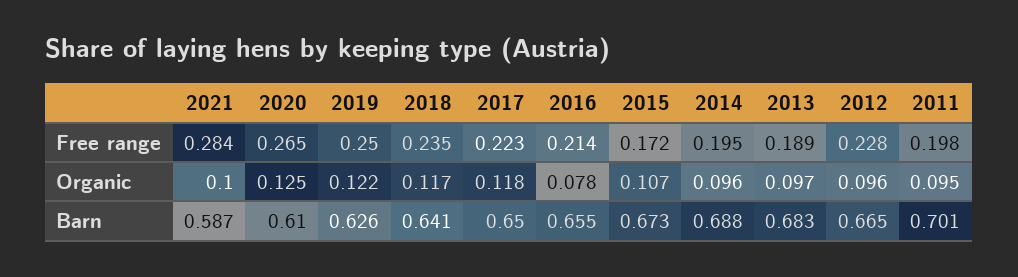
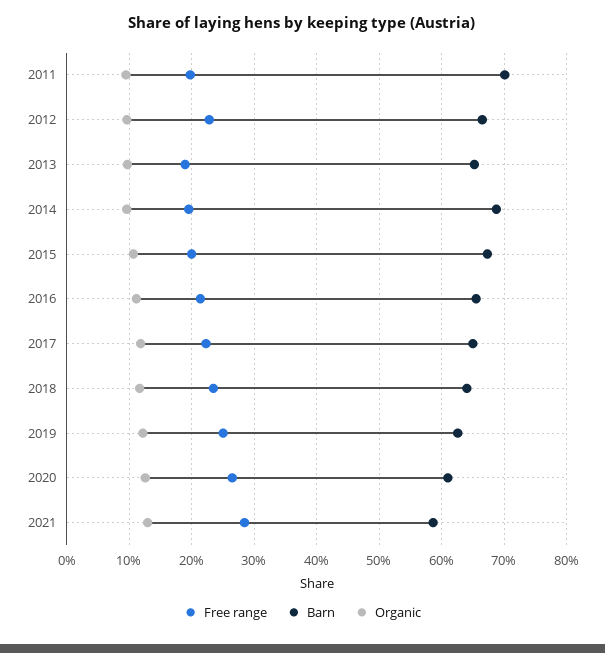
  {
    "Free range": {
      "2021": 0.284,
      "2020": 0.265,
      "2019": 0.25,
      "2018": 0.235,
      "2017": 0.223,
      "2016": 0.214,
-     "2015": 0.172,
+     "2015": 0.2,
      "2014": 0.195,
      "2013": 0.189,
      "2012": 0.228,
      "2011": 0.198
    },
    "Organic": {
-     "2021": 0.1,
+     "2021": 0.13,
      "2020": 0.125,
      "2019": 0.122,
      "2018": 0.117,
      "2017": 0.118,
-     "2016": 0.078,
+     "2016": 0.11,
      "2015": 0.107,
      "2014": 0.096,
      "2013": 0.097,
      "2012": 0.096,
      "2011": 0.095
    },
    "Barn": {
      "2021": 0.587,
      "2020": 0.61,
      "2019": 0.626,
      "2018": 0.641,
      "2017": 0.65,
      "2016": 0.655,
      "2015": 0.673,
      "2014": 0.688,
-     "2013": 0.683,
+     "2013": 0.65,
      "2012": 0.665,
      "2011": 0.701
    }
  }

